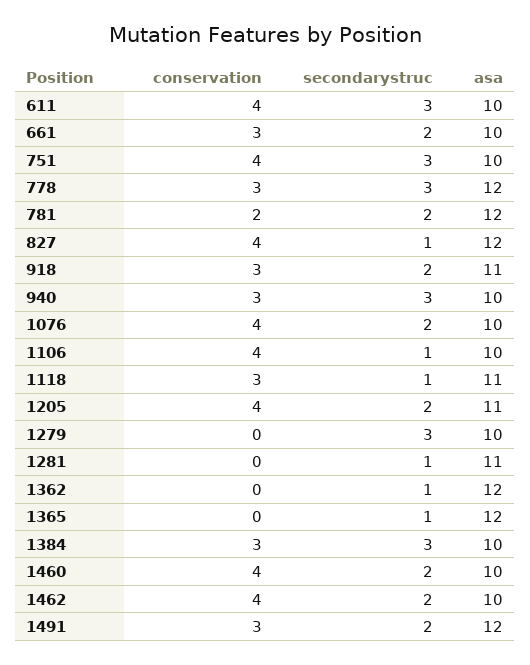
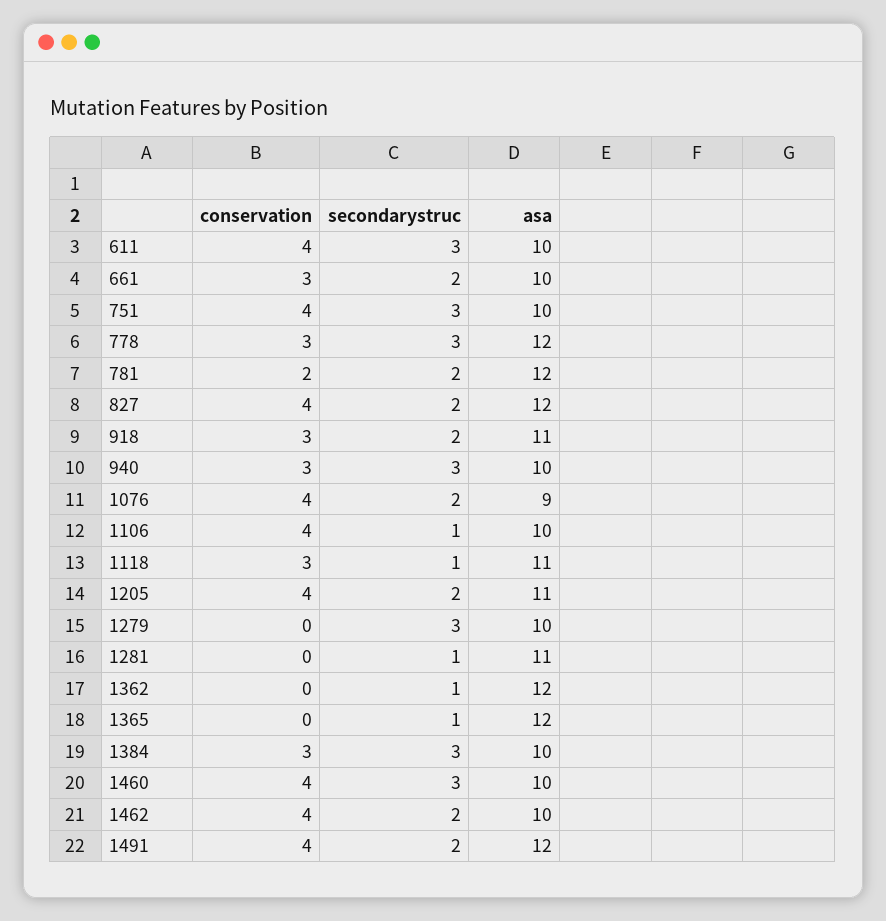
  {
    "conservation": {
      "611": 4,
      "661": 3,
      "751": 4,
      "778": 3,
      "781": 2,
      "827": 4,
      "918": 3,
      "940": 3,
      "1076": 4,
      "1106": 4,
      "1118": 3,
      "1205": 4,
      "1279": 0,
      "1281": 0,
      "1362": 0,
      "1365": 0,
      "1384": 3,
      "1460": 4,
      "1462": 4,
-     "1491": 3
+     "1491": 4
    },
    "secondarystruc": {
      "611": 3,
      "661": 2,
      "751": 3,
      "778": 3,
      "781": 2,
-     "827": 1,
+     "827": 2,
      "918": 2,
      "940": 3,
      "1076": 2,
      "1106": 1,
      "1118": 1,
      "1205": 2,
      "1279": 3,
      "1281": 1,
      "1362": 1,
      "1365": 1,
      "1384": 3,
-     "1460": 2,
+     "1460": 3,
      "1462": 2,
      "1491": 2
    },
    "asa": {
      "611": 10,
      "661": 10,
      "751": 10,
      "778": 12,
      "781": 12,
      "827": 12,
      "918": 11,
      "940": 10,
-     "1076": 10,
+     "1076": 9,
      "1106": 10,
      "1118": 11,
      "1205": 11,
      "1279": 10,
      "1281": 11,
      "1362": 12,
      "1365": 12,
      "1384": 10,
      "1460": 10,
      "1462": 10,
      "1491": 12
    }
  }

